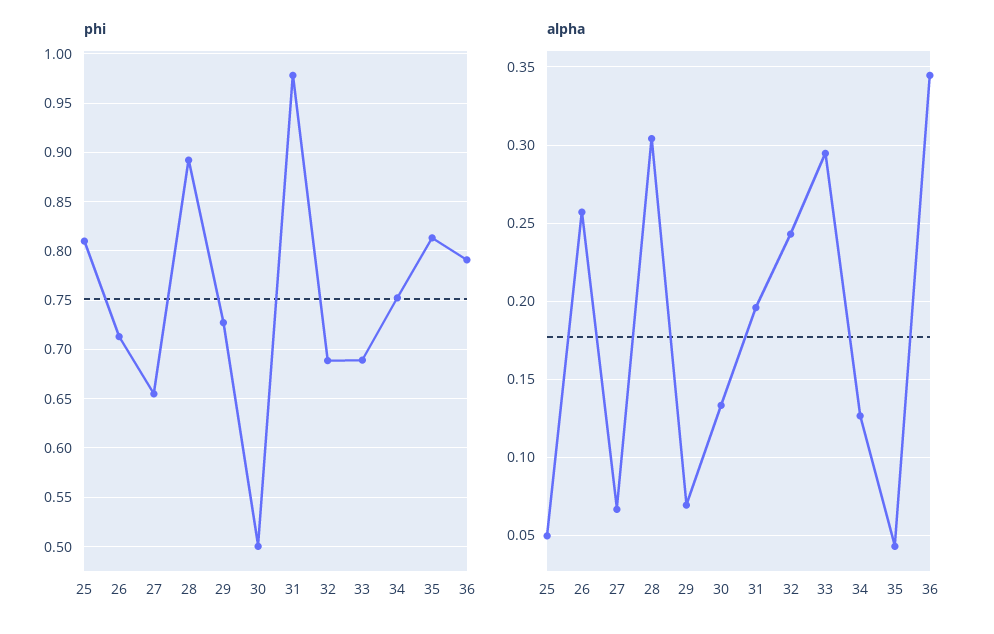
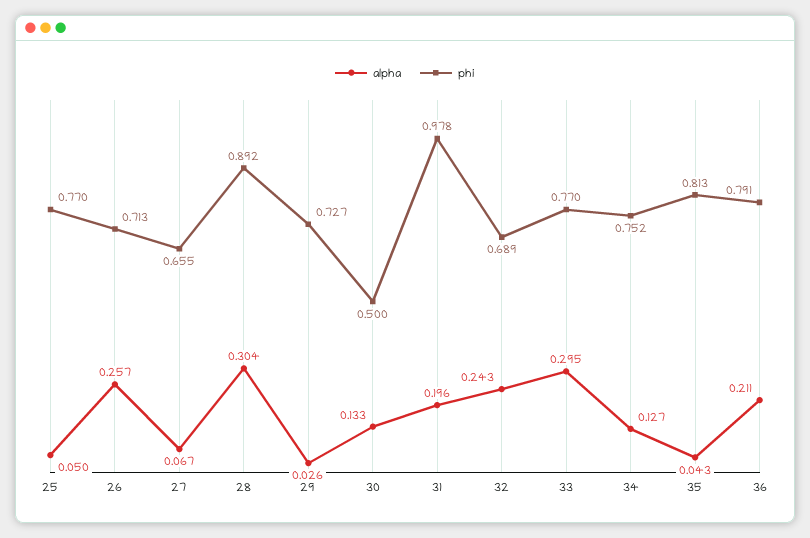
  {
    "phi": {
-     "25": 0.81,
+     "25": 0.77,
      "26": 0.713,
      "27": 0.655,
      "28": 0.892,
      "29": 0.727,
      "30": 0.5,
      "31": 0.978,
      "32": 0.689,
-     "33": 0.69,
+     "33": 0.77,
      "34": 0.752,
      "35": 0.813,
      "36": 0.791
    },
    "alpha": {
      "25": 0.05,
      "26": 0.257,
      "27": 0.067,
      "28": 0.304,
-     "29": 0.07,
+     "29": 0.026,
      "30": 0.133,
      "31": 0.196,
      "32": 0.243,
      "33": 0.295,
      "34": 0.127,
      "35": 0.043,
-     "36": 0.345
+     "36": 0.211
    }
  }

